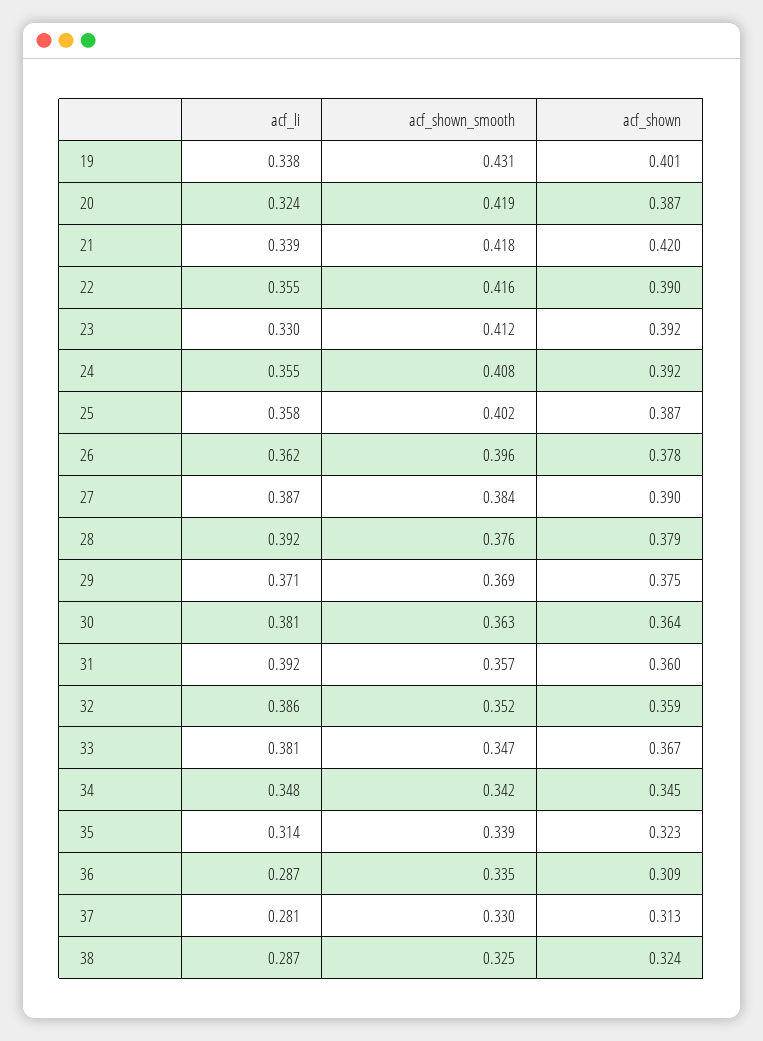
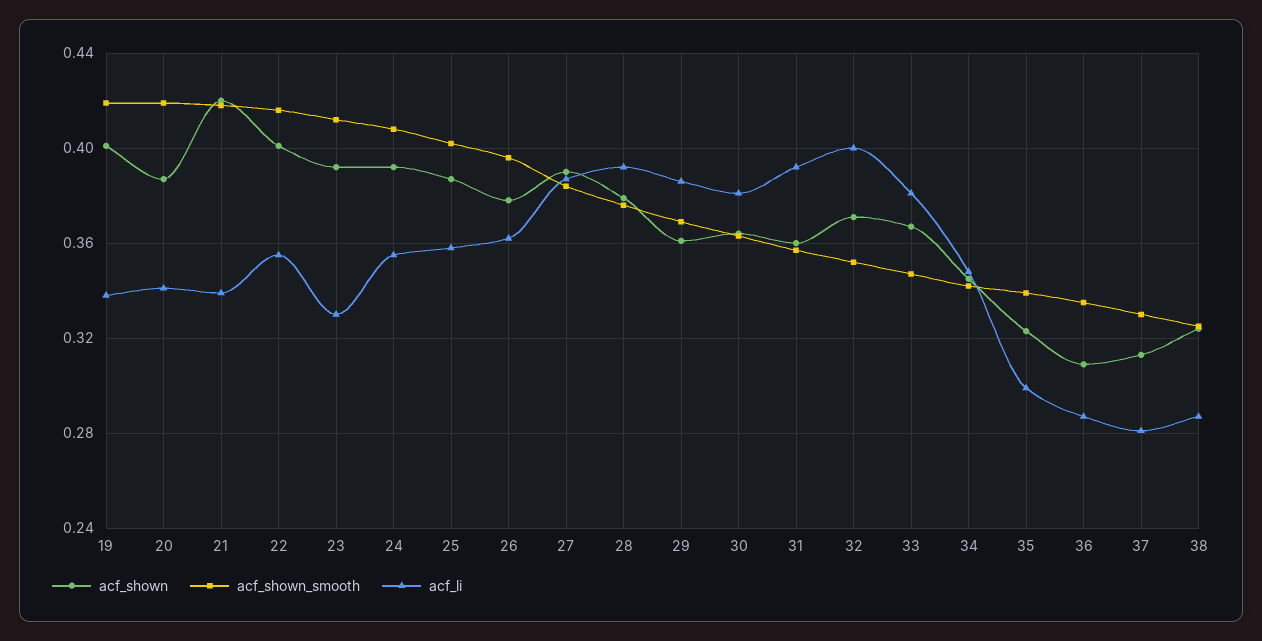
  {
    "acf_li": {
      "19": 0.338,
-     "20": 0.324,
+     "20": 0.34,
      "21": 0.339,
      "22": 0.355,
      "23": 0.33,
      "24": 0.355,
      "25": 0.358,
      "26": 0.362,
      "27": 0.387,
      "28": 0.392,
-     "29": 0.371,
+     "29": 0.385,
      "30": 0.381,
      "31": 0.392,
-     "32": 0.386,
+     "32": 0.4,
      "33": 0.381,
      "34": 0.348,
-     "35": 0.314,
+     "35": 0.3,
      "36": 0.287,
      "37": 0.281,
      "38": 0.287
    },
    "acf_shown_smooth": {
-     "19": 0.431,
+     "19": 0.42,
      "20": 0.419,
      "21": 0.418,
      "22": 0.416,
      "23": 0.412,
      "24": 0.408,
      "25": 0.402,
      "26": 0.396,
      "27": 0.384,
      "28": 0.376,
      "29": 0.369,
      "30": 0.363,
      "31": 0.357,
      "32": 0.352,
      "33": 0.347,
      "34": 0.342,
      "35": 0.339,
      "36": 0.335,
      "37": 0.33,
      "38": 0.325
    },
    "acf_shown": {
      "19": 0.401,
      "20": 0.387,
      "21": 0.42,
-     "22": 0.39,
+     "22": 0.4,
      "23": 0.392,
      "24": 0.392,
      "25": 0.387,
      "26": 0.378,
      "27": 0.39,
      "28": 0.379,
-     "29": 0.375,
+     "29": 0.36,
      "30": 0.364,
      "31": 0.36,
-     "32": 0.359,
+     "32": 0.37,
      "33": 0.367,
      "34": 0.345,
      "35": 0.323,
      "36": 0.309,
      "37": 0.313,
      "38": 0.324
    }
  }

